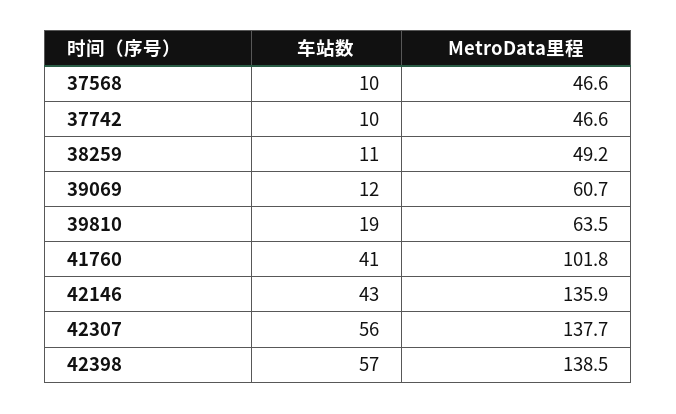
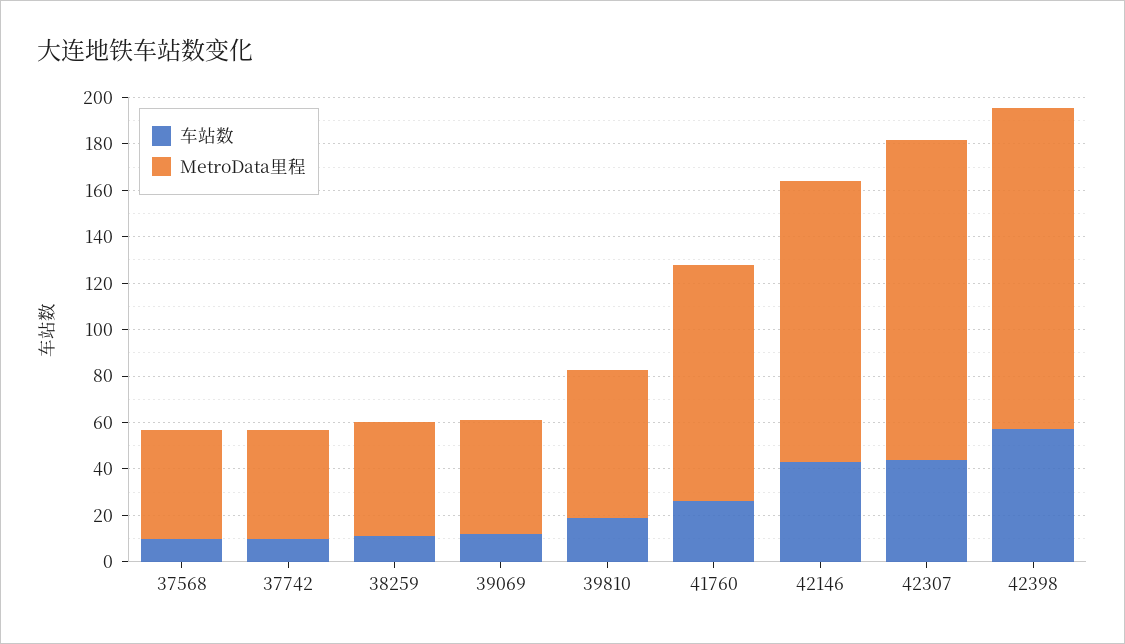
  {
    "车站数": {
      "37568": 10,
      "37742": 10,
      "38259": 11,
      "39069": 12,
      "39810": 19,
-     "41760": 41,
+     "41760": 25,
      "42146": 43,
-     "42307": 56,
+     "42307": 45,
      "42398": 57
    },
    "MetroData里程": {
      "37568": 46.6,
      "37742": 46.6,
      "38259": 49.2,
-     "39069": 60.7,
+     "39069": 50,
      "39810": 63.5,
      "41760": 101.8,
-     "42146": 135.9,
+     "42146": 120,
      "42307": 137.7,
      "42398": 138.5
    }
  }

